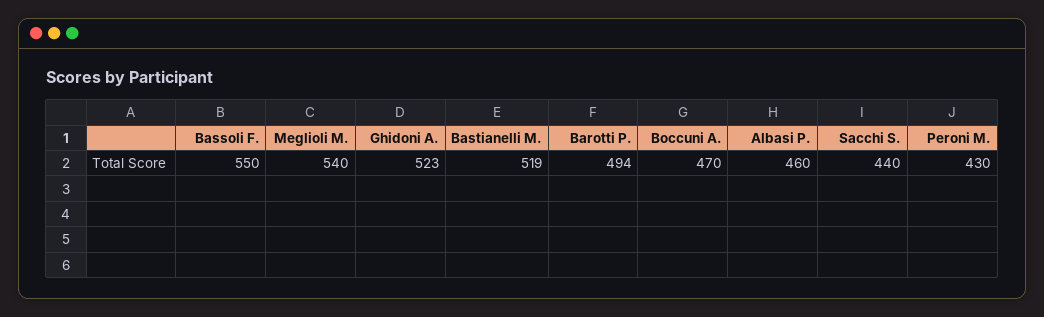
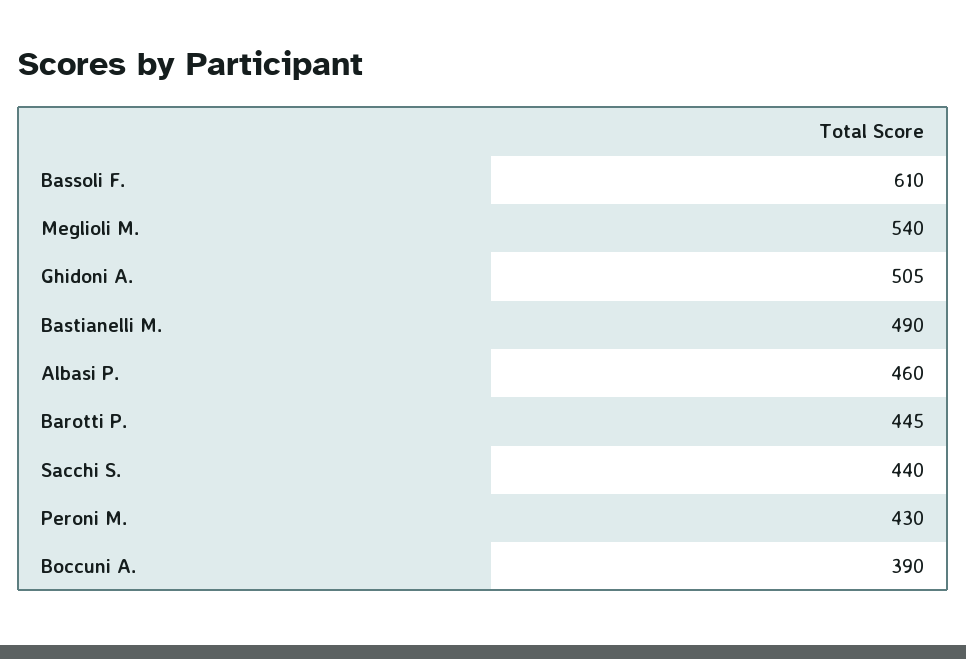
  {
-   "Bassoli F.": 550,
+   "Bassoli F.": 610,
    "Meglioli M.": 540,
-   "Ghidoni A.": 523,
+   "Ghidoni A.": 505,
-   "Bastianelli M.": 519,
+   "Bastianelli M.": 490,
-   "Barotti P.": 494,
+   "Barotti P.": 445,
-   "Boccuni A.": 470,
+   "Boccuni A.": 390,
    "Albasi P.": 460,
    "Sacchi S.": 440,
    "Peroni M.": 430
  }

